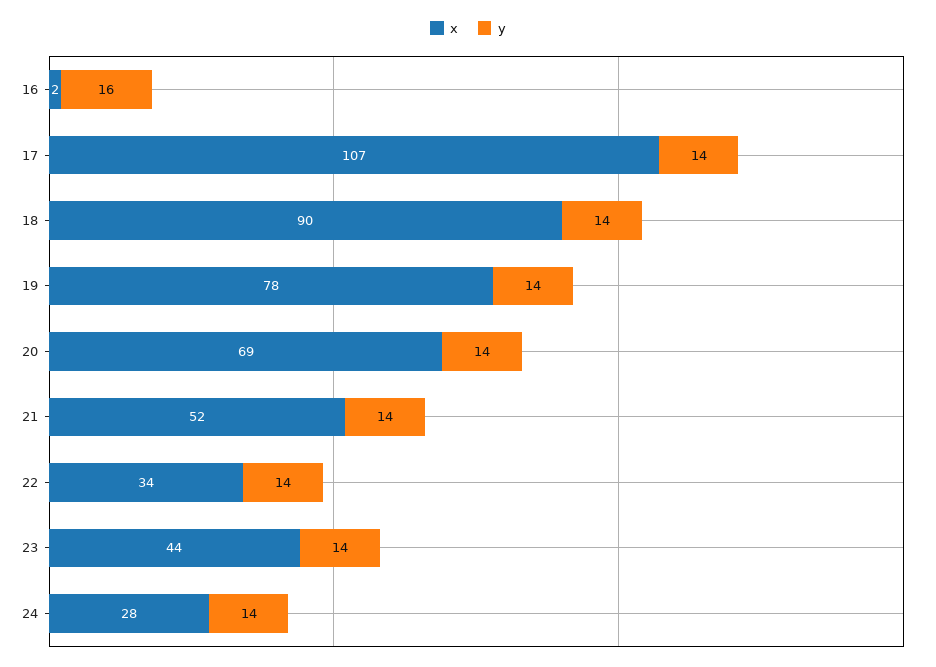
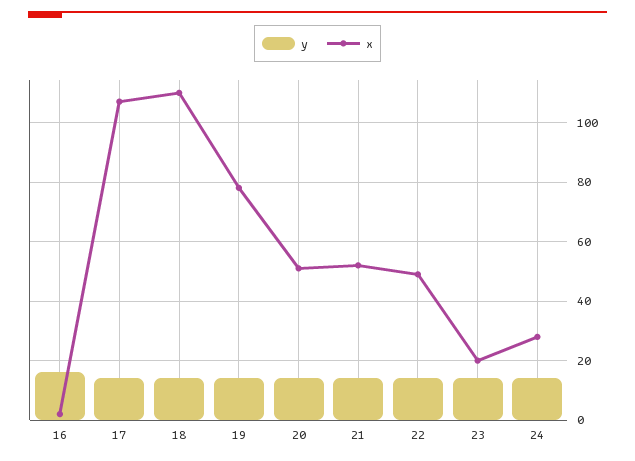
  {
    "x": {
      "16": 2,
      "17": 107,
-     "18": 90,
+     "18": 110,
      "19": 78,
-     "20": 69,
+     "20": 50,
      "21": 52,
-     "22": 34,
+     "22": 50,
-     "23": 44,
+     "23": 20,
      "24": 28
    },
    "y": {
      "16": 16,
      "17": 14,
      "18": 14,
      "19": 14,
      "20": 14,
      "21": 14,
      "22": 14,
      "23": 14,
      "24": 14
    }
  }

